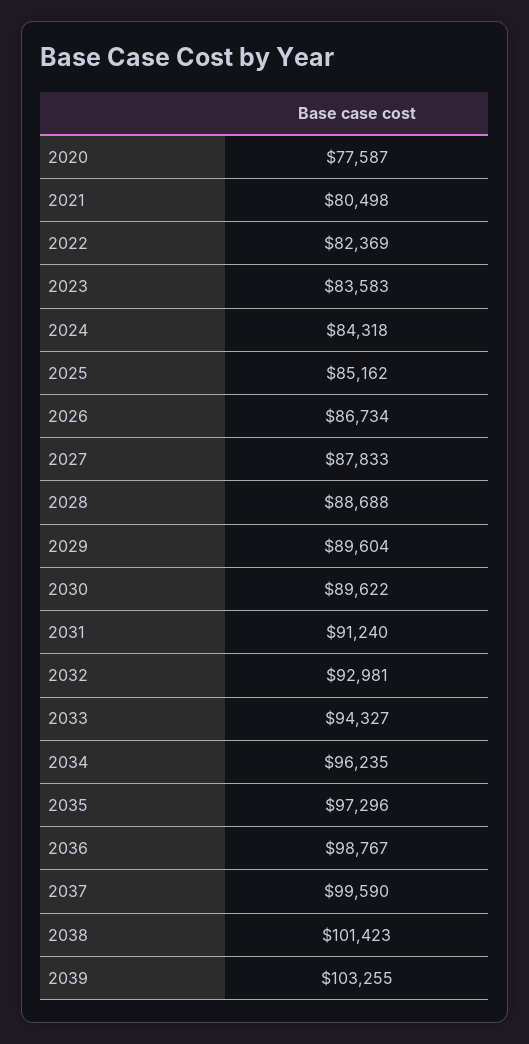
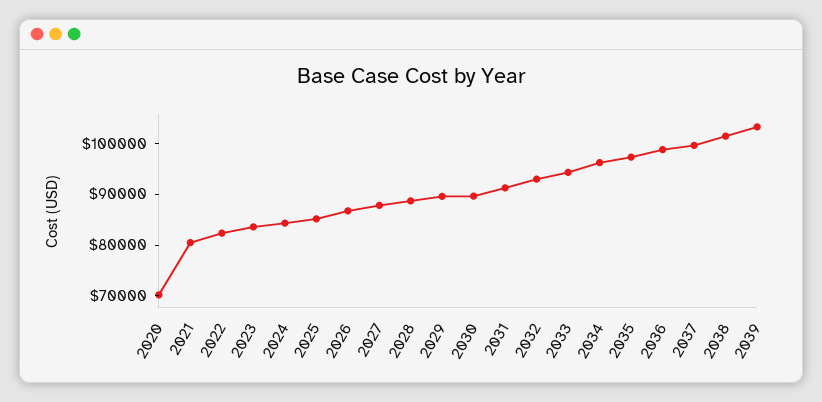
  {
-   "2020": 77587,
+   "2020": 70000,
    "2021": 80498,
    "2022": 82369,
    "2023": 83583,
    "2024": 84318,
    "2025": 85162,
    "2026": 86734,
    "2027": 87833,
    "2028": 88688,
    "2029": 89604,
    "2030": 89622,
    "2031": 91240,
    "2032": 92981,
    "2033": 94327,
    "2034": 96235,
    "2035": 97296,
    "2036": 98767,
    "2037": 99590,
    "2038": 101423,
    "2039": 103255
  }

